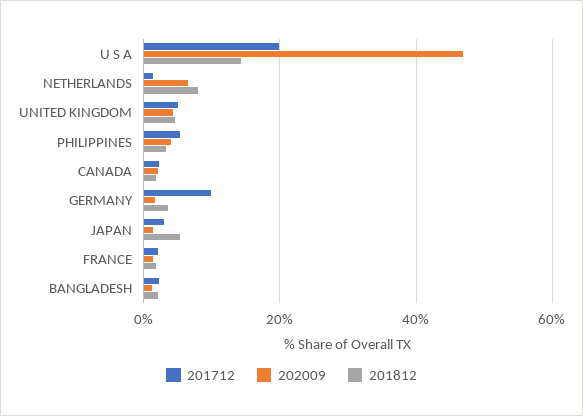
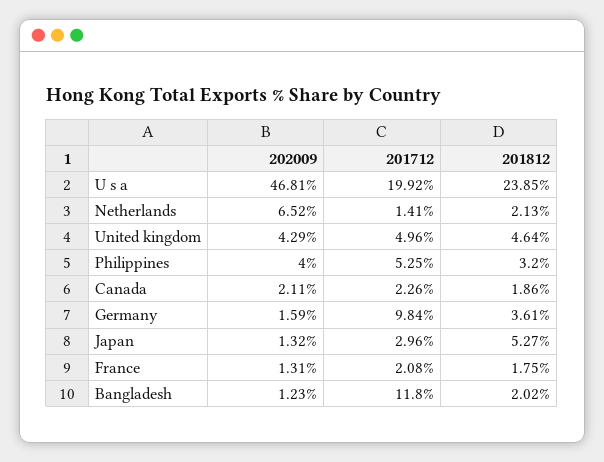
  {
    "201712": {
      "U S A": 19.92,
      "NETHERLANDS": 1.41,
      "UNITED KINGDOM": 4.96,
      "PHILIPPINES": 5.25,
      "CANADA": 2.26,
      "GERMANY": 9.84,
      "JAPAN": 2.96,
      "FRANCE": 2.08,
-     "BANGLADESH": 2
+     "BANGLADESH": 11.8
    },
    "202009": {
      "U S A": 46.81,
      "NETHERLANDS": 6.52,
      "UNITED KINGDOM": 4.29,
      "PHILIPPINES": 4,
      "CANADA": 2.11,
      "GERMANY": 1.59,
      "JAPAN": 1.32,
      "FRANCE": 1.31,
      "BANGLADESH": 1.23
    },
    "201812": {
-     "U S A": 14,
+     "U S A": 23.85,
-     "NETHERLANDS": 8,
+     "NETHERLANDS": 2.13,
      "UNITED KINGDOM": 4.64,
      "PHILIPPINES": 3.2,
      "CANADA": 1.86,
      "GERMANY": 3.61,
      "JAPAN": 5.27,
      "FRANCE": 1.75,
      "BANGLADESH": 2.02
    }
  }

